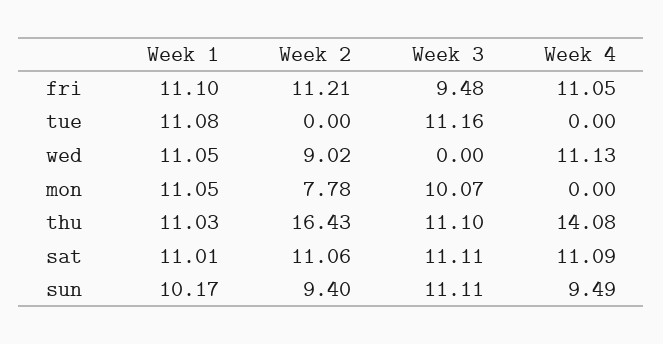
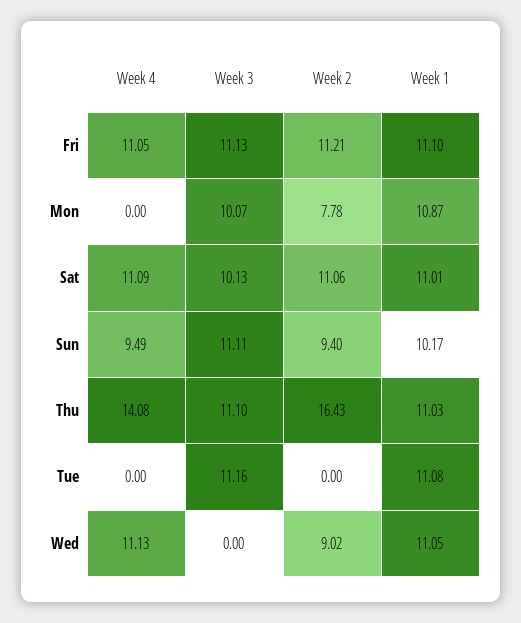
  {
    "Week 1": {
      "fri": 11.1,
      "tue": 11.08,
      "wed": 11.05,
-     "mon": 11.05,
+     "mon": 10.87,
      "thu": 11.03,
      "sat": 11.01,
      "sun": 10.17
    },
    "Week 2": {
      "fri": 11.21,
      "tue": 0,
      "wed": 9.02,
      "mon": 7.78,
      "thu": 16.43,
      "sat": 11.06,
      "sun": 9.4
    },
    "Week 3": {
-     "fri": 9.48,
+     "fri": 11.13,
      "tue": 11.16,
      "wed": 0,
      "mon": 10.07,
      "thu": 11.1,
-     "sat": 11.11,
+     "sat": 10.13,
      "sun": 11.11
    },
    "Week 4": {
      "fri": 11.05,
      "tue": 0,
      "wed": 11.13,
      "mon": 0,
      "thu": 14.08,
      "sat": 11.09,
      "sun": 9.49
    }
  }

